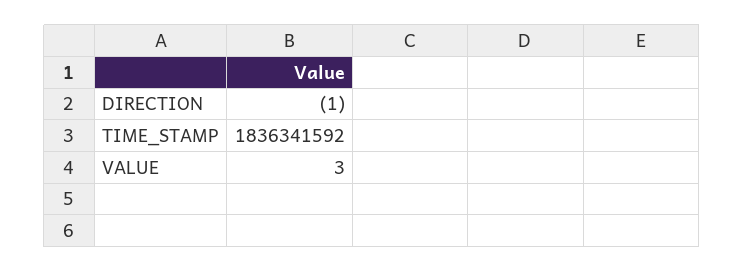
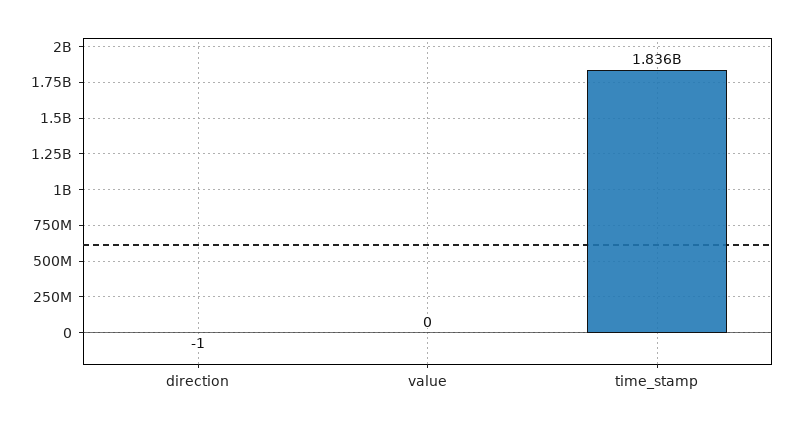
  {
    "DIRECTION": -1,
    "TIME_STAMP": 1836341592,
-   "VALUE": 3
+   "VALUE": 0
  }

